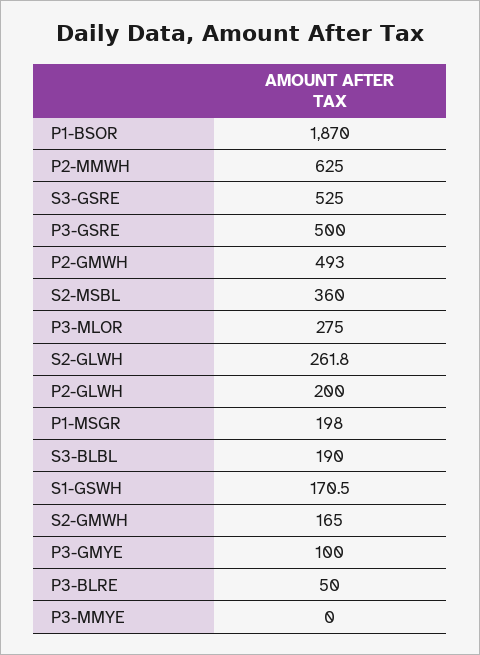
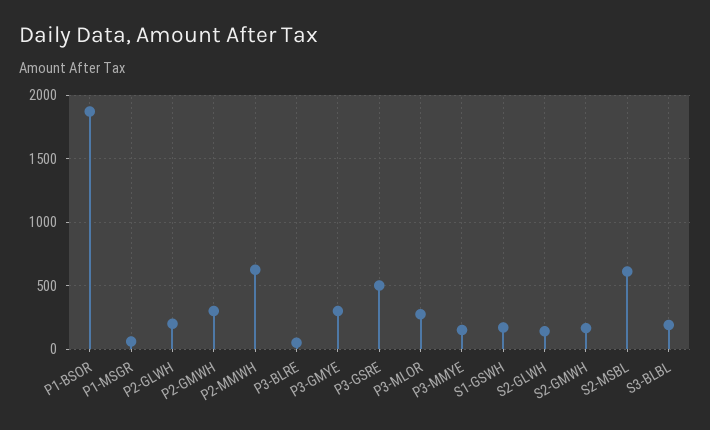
  {
    "P1-BSOR": 1870,
    "P2-MMWH": 625,
-   "S3-GSRE": 525,
    "P3-GSRE": 500,
-   "P2-GMWH": 493,
+   "P2-GMWH": 300,
-   "S2-MSBL": 360,
+   "S2-MSBL": 600,
    "P3-MLOR": 275,
-   "S2-GLWH": 261.8,
+   "S2-GLWH": 150,
    "P2-GLWH": 200,
-   "P1-MSGR": 198,
+   "P1-MSGR": 50,
    "S3-BLBL": 190,
    "S1-GSWH": 170.5,
    "S2-GMWH": 165,
-   "P3-GMYE": 100,
+   "P3-GMYE": 300,
    "P3-BLRE": 50,
-   "P3-MMYE": 0
+   "P3-MMYE": 150
  }

